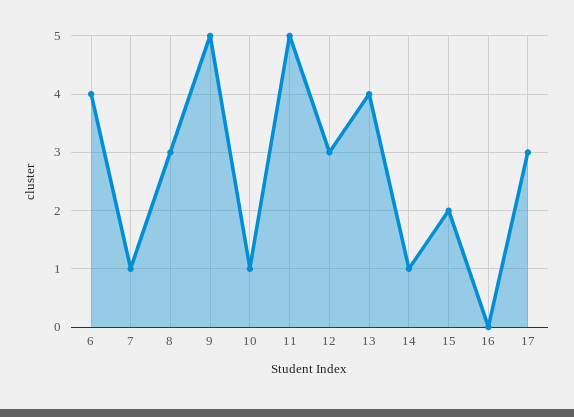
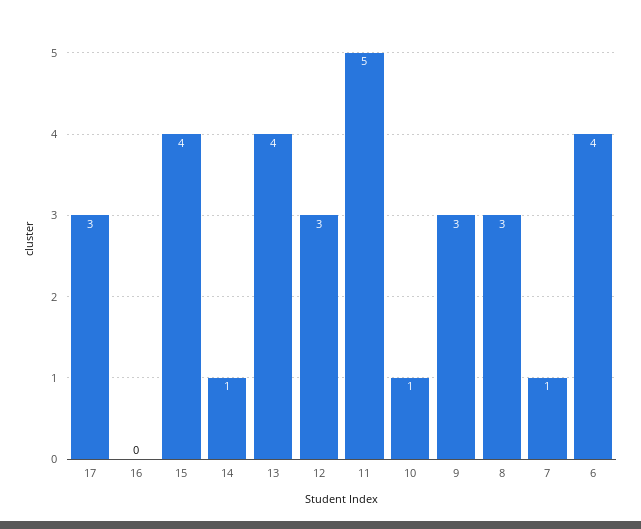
  {
    "6": 4,
    "7": 1,
    "8": 3,
-   "9": 5,
+   "9": 3,
    "10": 1,
    "11": 5,
    "12": 3,
    "13": 4,
    "14": 1,
-   "15": 2,
+   "15": 4,
    "16": 0,
    "17": 3
  }

